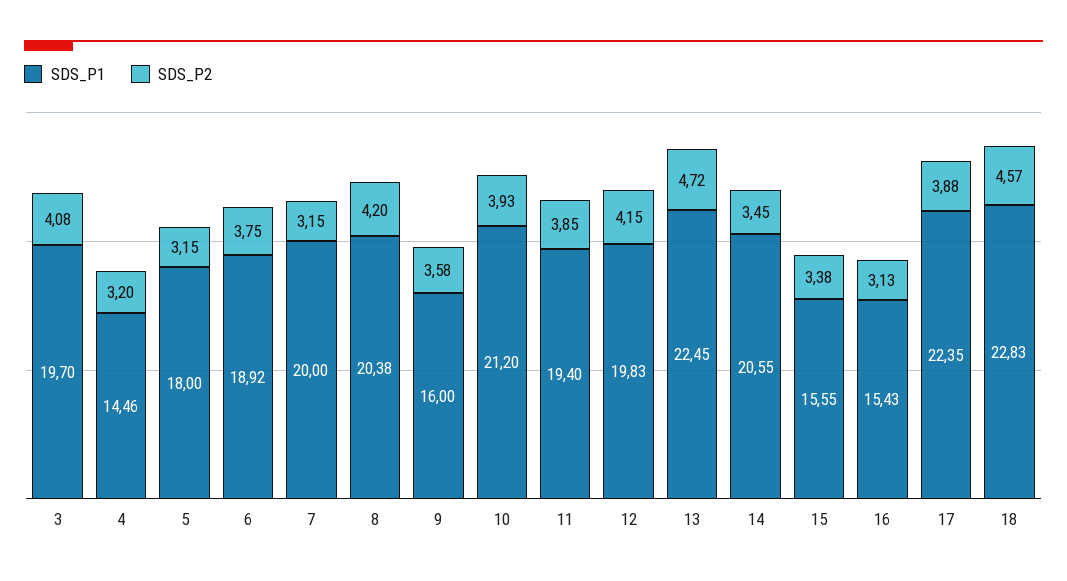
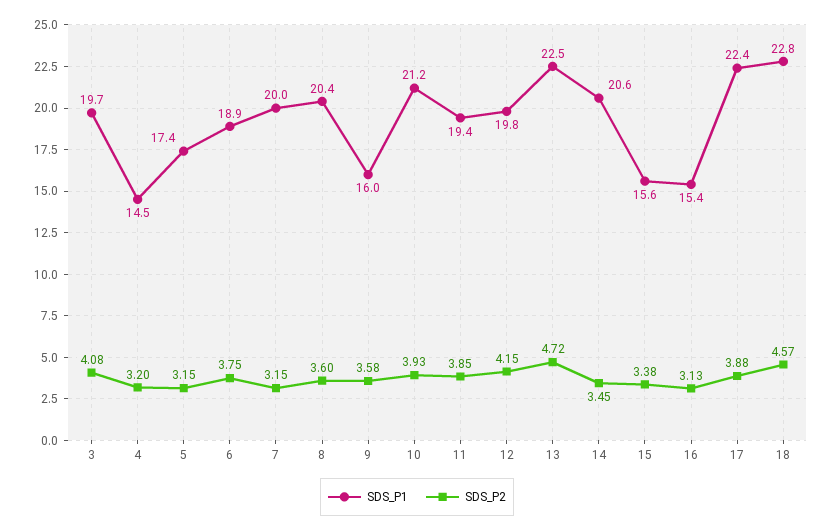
  {
    "SDS_P1": {
      "3": 19.7,
      "4": 14.46,
-     "5": 18,
+     "5": 17.4,
      "6": 18.92,
      "7": 20,
      "8": 20.38,
      "9": 16,
      "10": 21.2,
      "11": 19.4,
      "12": 19.83,
      "13": 22.45,
      "14": 20.55,
      "15": 15.55,
      "16": 15.43,
      "17": 22.35,
      "18": 22.83
    },
    "SDS_P2": {
      "3": 4.08,
      "4": 3.2,
      "5": 3.15,
      "6": 3.75,
      "7": 3.15,
-     "8": 4.2,
+     "8": 3.6,
      "9": 3.58,
      "10": 3.93,
      "11": 3.85,
      "12": 4.15,
      "13": 4.72,
      "14": 3.45,
      "15": 3.38,
      "16": 3.13,
      "17": 3.88,
      "18": 4.57
    }
  }

